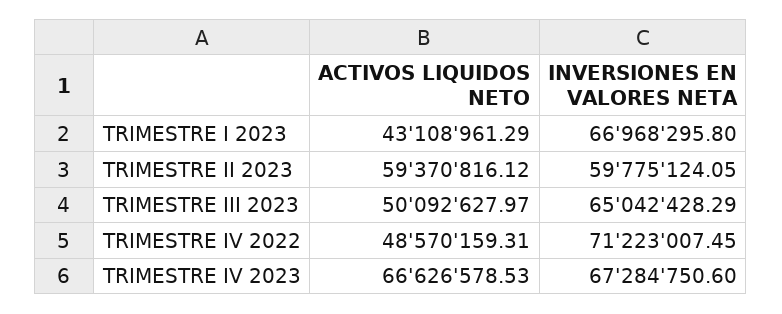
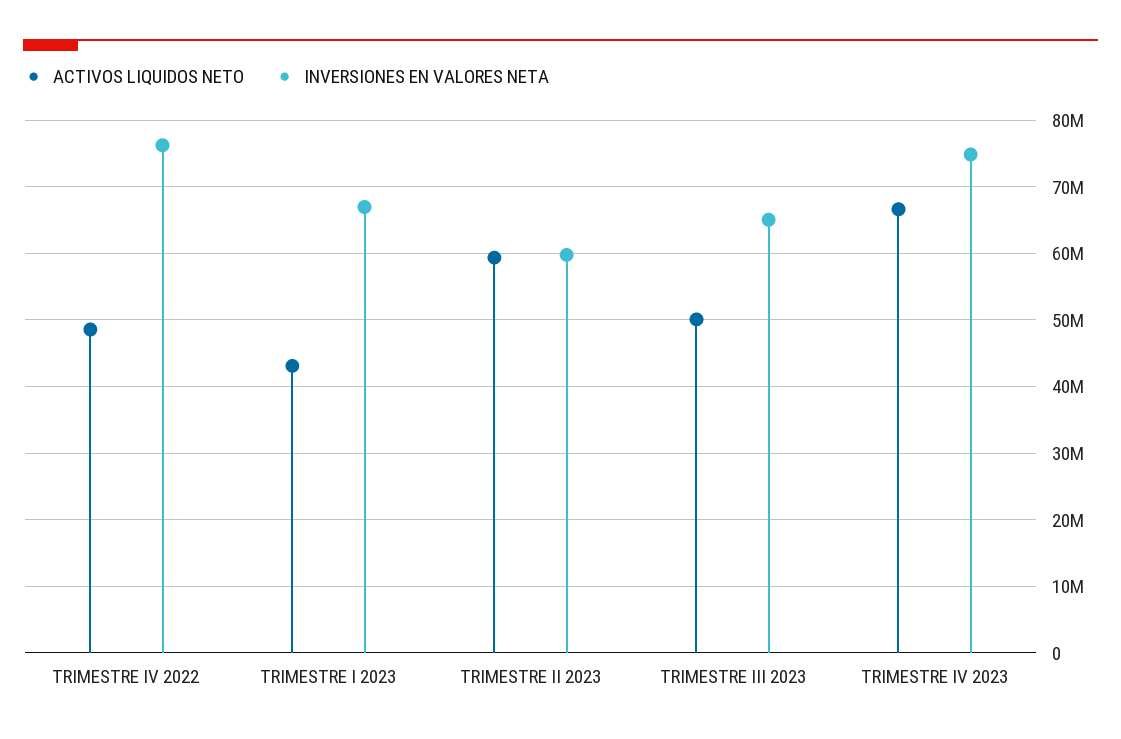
  {
    "ACTIVOS LIQUIDOS NETO": {
      "TRIMESTRE I 2023": 43108961.29,
      "TRIMESTRE II 2023": 59370816.12,
      "TRIMESTRE III 2023": 50092627.97,
      "TRIMESTRE IV 2022": 48570159.31,
      "TRIMESTRE IV 2023": 66626578.53
    },
    "INVERSIONES EN VALORES NETA": {
      "TRIMESTRE I 2023": 66968295.8,
      "TRIMESTRE II 2023": 59775124.05,
      "TRIMESTRE III 2023": 65042428.29,
-     "TRIMESTRE IV 2022": 71223007.45,
+     "TRIMESTRE IV 2022": 76000000,
-     "TRIMESTRE IV 2023": 67284750.6
+     "TRIMESTRE IV 2023": 75000000
    }
  }

